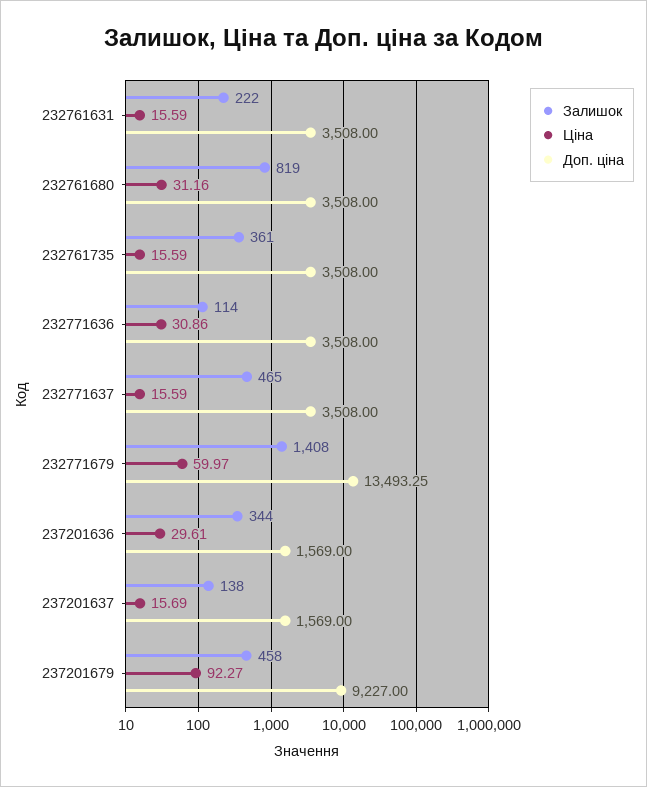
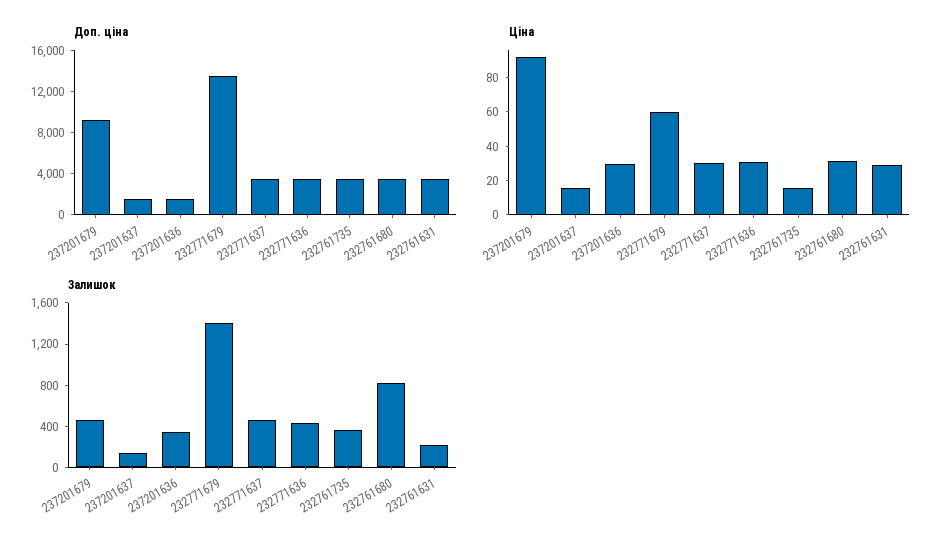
  {
    "Залишок": {
      "232761631": 222,
      "232761680": 819,
      "232761735": 361,
-     "232771636": 114,
+     "232771636": 400,
      "232771637": 465,
      "232771679": 1408,
      "237201636": 344,
      "237201637": 138,
      "237201679": 458
    },
    "Ціна": {
-     "232761631": 15.59,
+     "232761631": 30,
      "232761680": 31.16,
      "232761735": 15.59,
      "232771636": 30.86,
-     "232771637": 15.59,
+     "232771637": 30,
      "232771679": 59.97,
      "237201636": 29.61,
      "237201637": 15.69,
      "237201679": 92.27
    },
    "Доп. ціна": {
      "232761631": 3508,
      "232761680": 3508,
      "232761735": 3508,
      "232771636": 3508,
      "232771637": 3508,
      "232771679": 13493.25,
      "237201636": 1569,
      "237201637": 1569,
      "237201679": 9227
    }
  }

